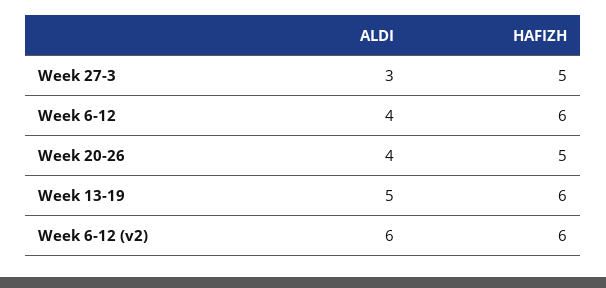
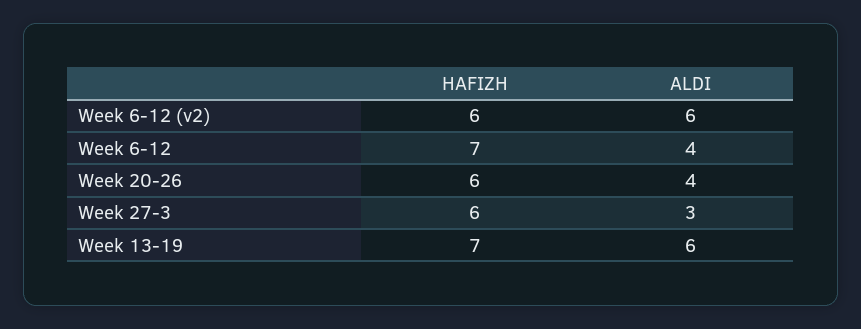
  {
    "ALDI": {
      "Week 27-3": 3,
      "Week 6-12": 4,
      "Week 20-26": 4,
-     "Week 13-19": 5,
+     "Week 13-19": 6,
      "Week 6-12 (v2)": 6
    },
    "HAFIZH": {
-     "Week 27-3": 5,
+     "Week 27-3": 6,
-     "Week 6-12": 6,
+     "Week 6-12": 7,
-     "Week 20-26": 5,
+     "Week 20-26": 6,
-     "Week 13-19": 6,
+     "Week 13-19": 7,
      "Week 6-12 (v2)": 6
    }
  }

